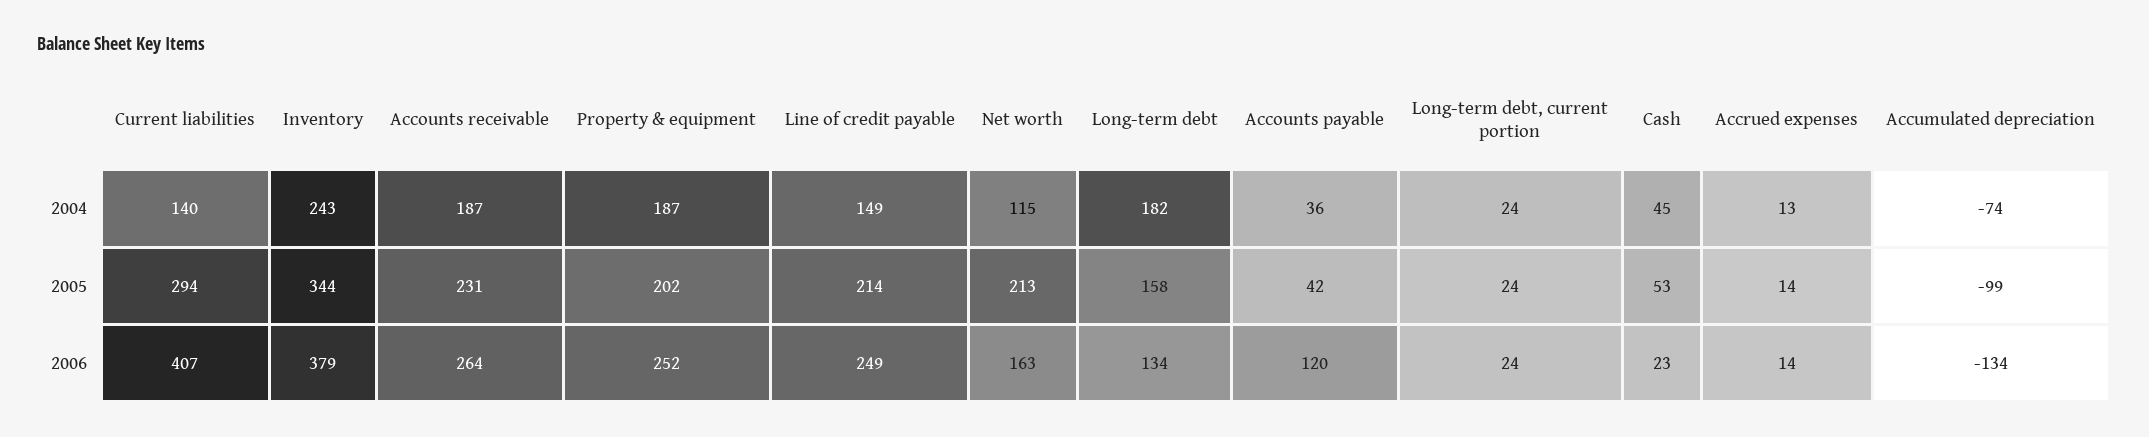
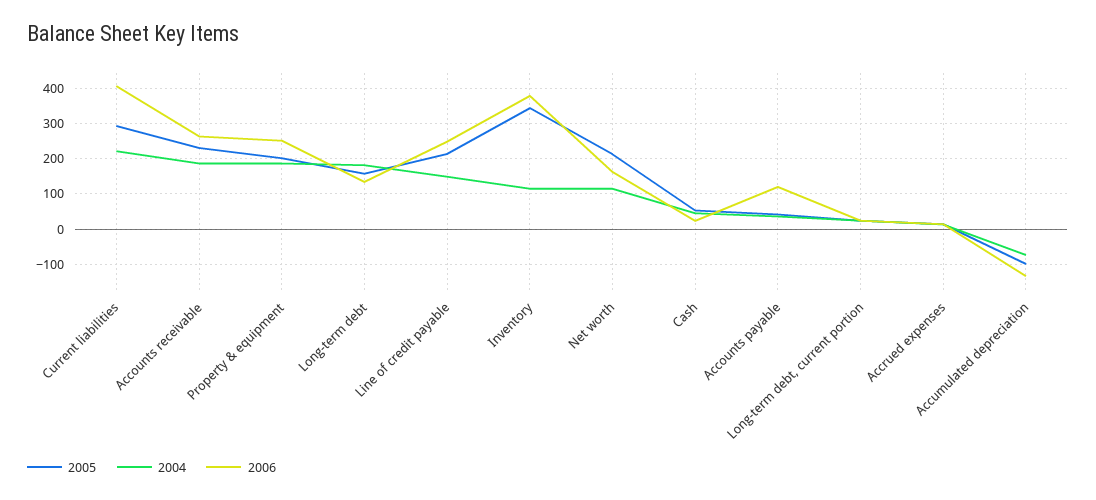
  {
    "2004": {
-     "Current liabilities": 140,
+     "Current liabilities": 220,
-     "Inventory": 243,
+     "Inventory": 120,
      "Accounts receivable": 187,
      "Property & equipment": 187,
      "Line of credit payable": 149,
      "Net worth": 115,
      "Long-term debt": 182,
      "Accounts payable": 36,
      "Long-term debt, current portion": 24,
      "Cash": 45,
      "Accrued expenses": 13,
      "Accumulated depreciation": -74
    },
    "2005": {
      "Current liabilities": 294,
      "Inventory": 344,
      "Accounts receivable": 231,
      "Property & equipment": 202,
      "Line of credit payable": 214,
      "Net worth": 213,
      "Long-term debt": 158,
      "Accounts payable": 42,
      "Long-term debt, current portion": 24,
      "Cash": 53,
      "Accrued expenses": 14,
      "Accumulated depreciation": -99
    },
    "2006": {
      "Current liabilities": 407,
      "Inventory": 379,
      "Accounts receivable": 264,
      "Property & equipment": 252,
      "Line of credit payable": 249,
      "Net worth": 163,
      "Long-term debt": 134,
      "Accounts payable": 120,
      "Long-term debt, current portion": 24,
      "Cash": 23,
      "Accrued expenses": 14,
      "Accumulated depreciation": -134
    }
  }

